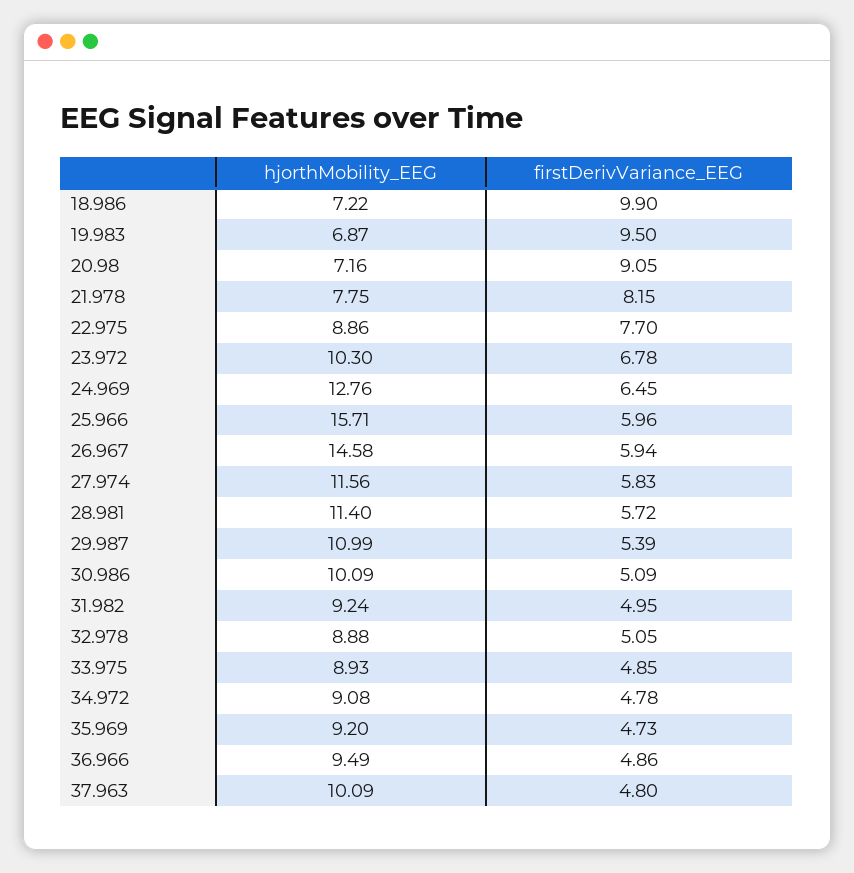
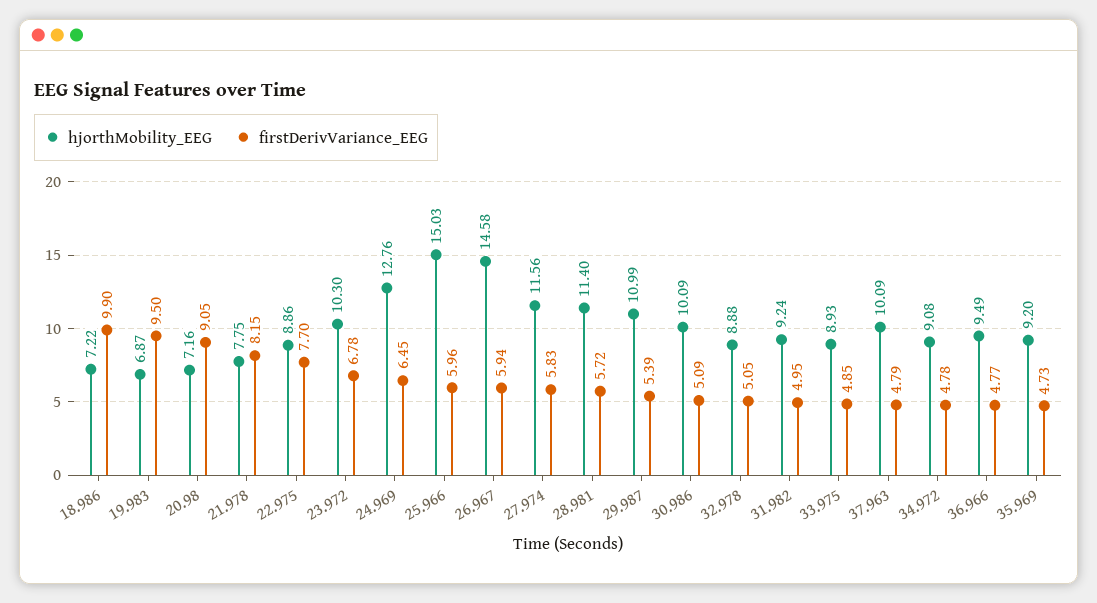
  {
    "hjorthMobility_EEG": {
      "18.986": 7.22,
      "19.983": 6.87,
      "20.98": 7.16,
      "21.978": 7.75,
      "22.975": 8.86,
      "23.972": 10.3,
      "24.969": 12.76,
-     "25.966": 15.71,
+     "25.966": 15.03,
      "26.967": 14.58,
      "27.974": 11.56,
      "28.981": 11.4,
      "29.987": 10.99,
      "30.986": 10.09,
      "31.982": 9.24,
      "32.978": 8.88,
      "33.975": 8.93,
      "34.972": 9.08,
      "35.969": 9.2,
      "36.966": 9.49,
      "37.963": 10.09
    },
    "firstDerivVariance_EEG": {
      "18.986": 9.9,
      "19.983": 9.5,
      "20.98": 9.05,
      "21.978": 8.15,
      "22.975": 7.7,
      "23.972": 6.78,
      "24.969": 6.45,
      "25.966": 5.96,
      "26.967": 5.94,
      "27.974": 5.83,
      "28.981": 5.72,
      "29.987": 5.39,
      "30.986": 5.09,
      "31.982": 4.95,
      "32.978": 5.05,
      "33.975": 4.85,
      "34.972": 4.78,
      "35.969": 4.73,
-     "36.966": 4.86,
+     "36.966": 4.77,
-     "37.963": 4.8
+     "37.963": 4.79
    }
  }

